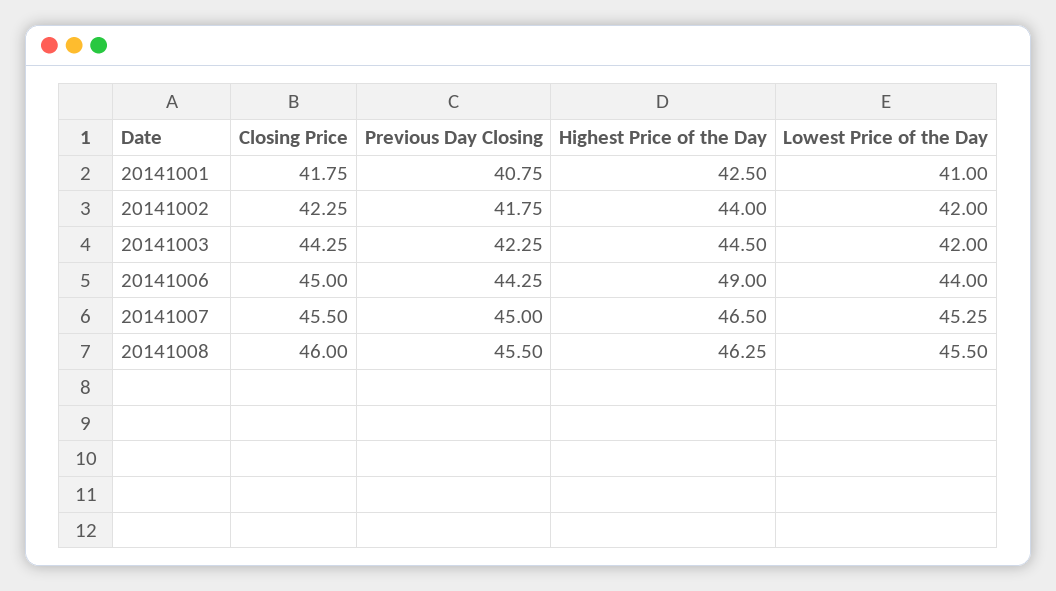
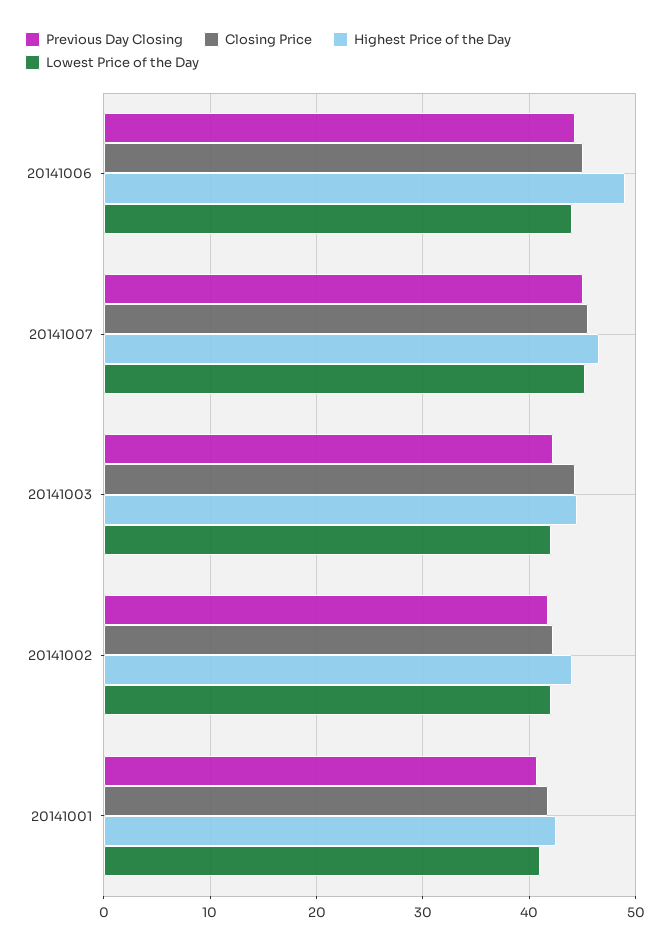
  {
    "Closing Price": {
      "20141001": 41.75,
      "20141002": 42.25,
      "20141003": 44.25,
      "20141006": 45,
-     "20141007": 45.5,
+     "20141007": 45.5
-     "20141008": 46
    },
    "Previous Day Closing": {
      "20141001": 40.75,
      "20141002": 41.75,
      "20141003": 42.25,
      "20141006": 44.25,
-     "20141007": 45,
+     "20141007": 45
-     "20141008": 45.5
    },
    "Highest Price of the Day": {
      "20141001": 42.5,
      "20141002": 44,
      "20141003": 44.5,
      "20141006": 49,
-     "20141007": 46.5,
+     "20141007": 46.5
-     "20141008": 46.25
    },
    "Lowest Price of the Day": {
      "20141001": 41,
      "20141002": 42,
      "20141003": 42,
      "20141006": 44,
-     "20141007": 45.25,
+     "20141007": 45.25
-     "20141008": 45.5
    }
  }

